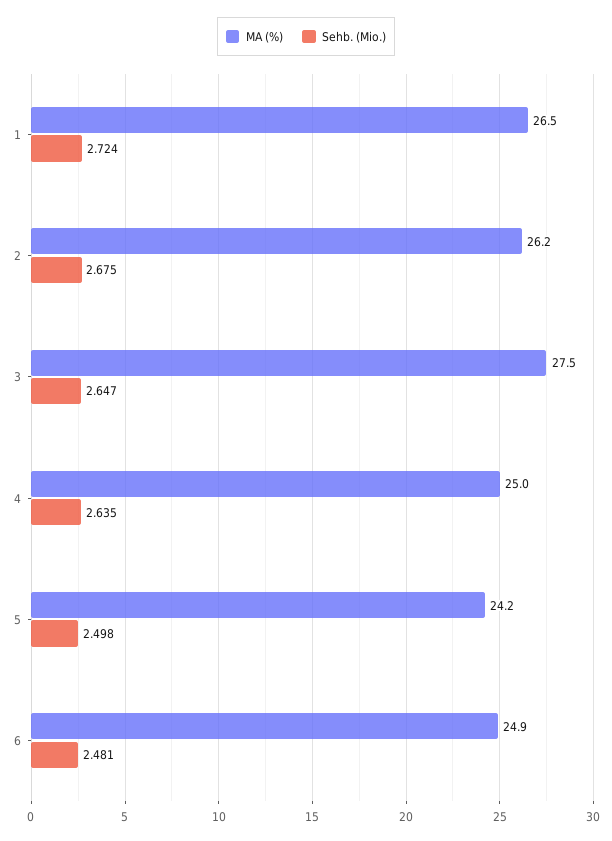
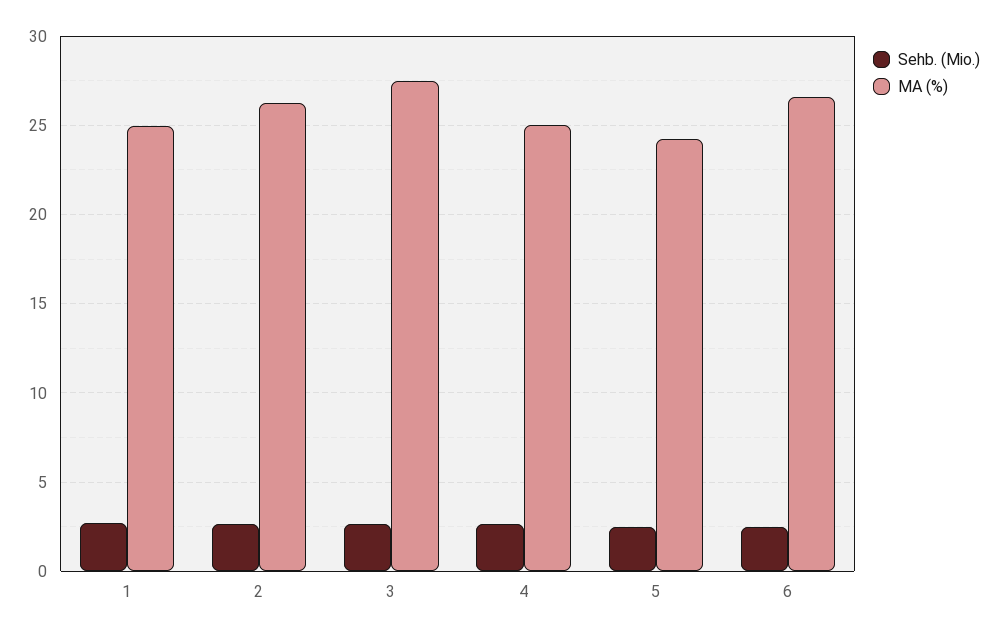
  {
    "MA (%)": {
-     "1": 26.5,
+     "1": 25,
      "2": 26.2,
      "3": 27.5,
      "4": 25,
      "5": 24.2,
-     "6": 24.9
+     "6": 26.5
    },
    "Sehb. (Mio.)": {
      "1": 2.724,
      "2": 2.675,
      "3": 2.647,
      "4": 2.635,
      "5": 2.498,
      "6": 2.481
    }
  }

